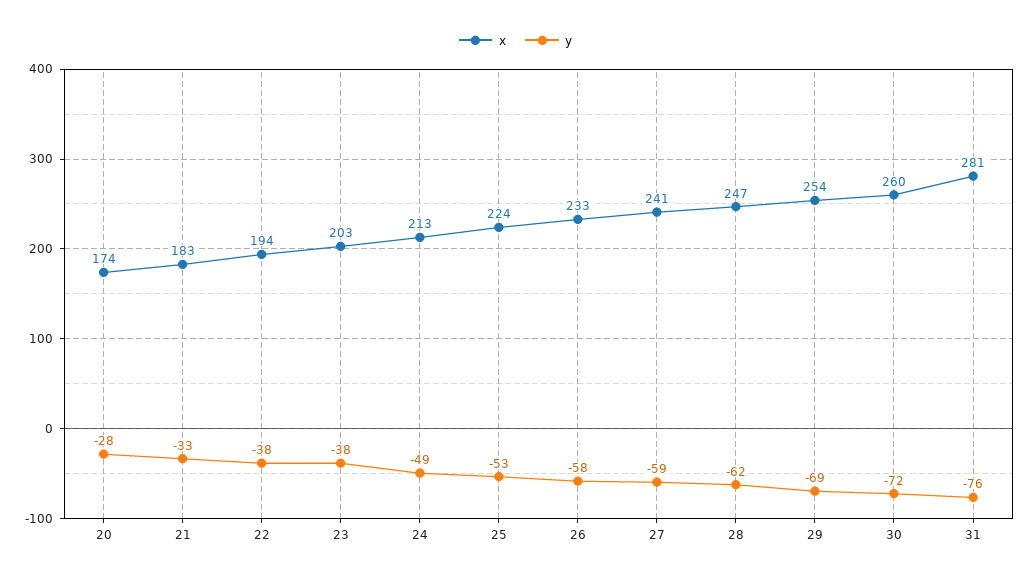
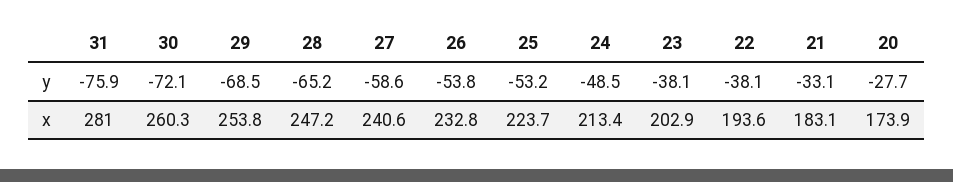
  {
    "x": {
      "20": 173.9,
      "21": 183.1,
      "22": 193.6,
      "23": 202.9,
      "24": 213.4,
      "25": 223.7,
      "26": 232.8,
      "27": 240.6,
      "28": 247.2,
      "29": 253.8,
      "30": 260.3,
      "31": 281
    },
    "y": {
      "20": -27.7,
      "21": -33.1,
      "22": -38.1,
      "23": -38.1,
      "24": -48.5,
      "25": -53.2,
-     "26": -58,
+     "26": -53.8,
      "27": -58.6,
-     "28": -62,
+     "28": -65.2,
      "29": -68.5,
      "30": -72.1,
      "31": -75.9
    }
  }

